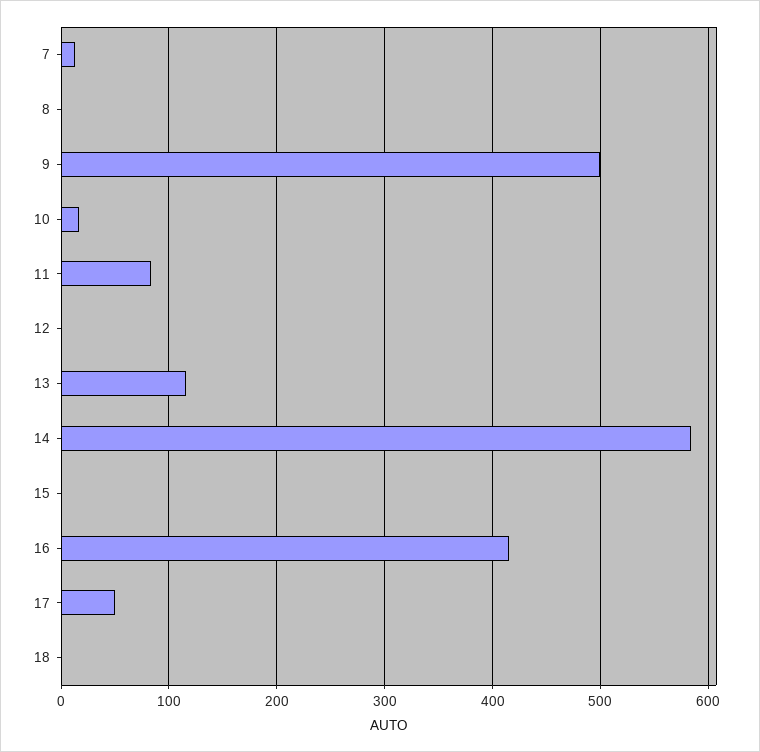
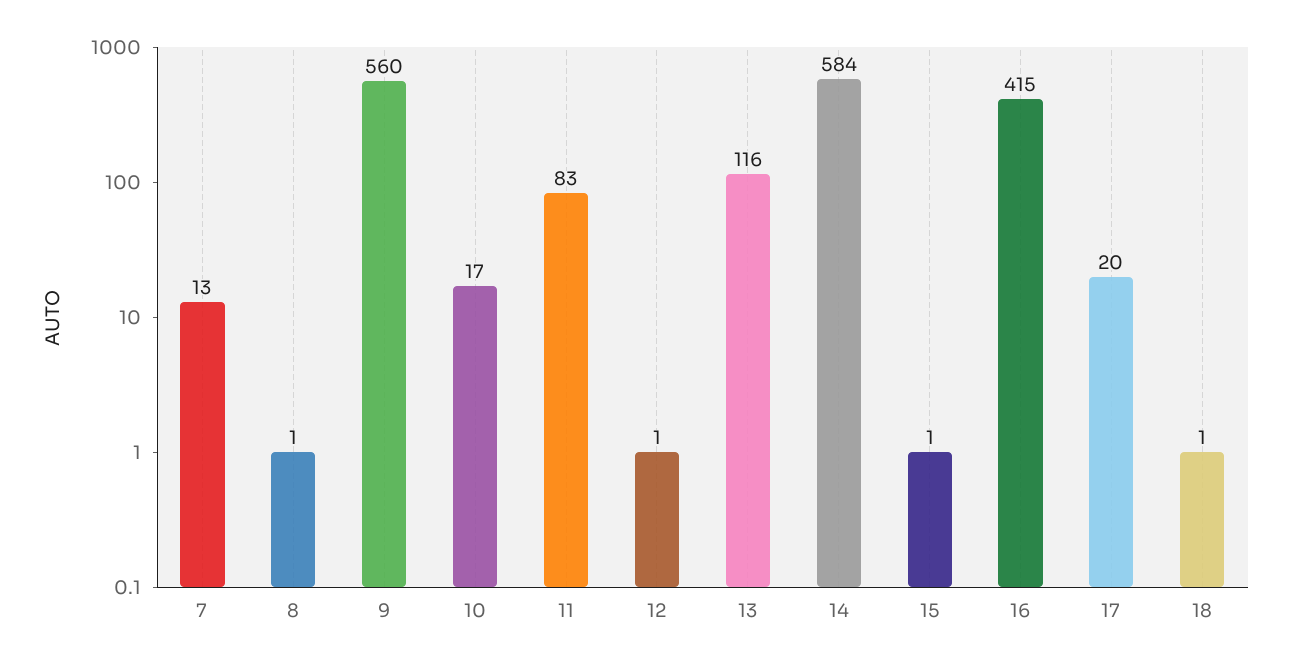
  {
    "7": 13,
    "8": 1,
-   "9": 500,
+   "9": 560,
    "10": 17,
    "11": 83,
    "12": 1,
    "13": 116,
    "14": 584,
    "15": 1,
    "16": 415,
-   "17": 50,
+   "17": 20,
    "18": 1
  }

